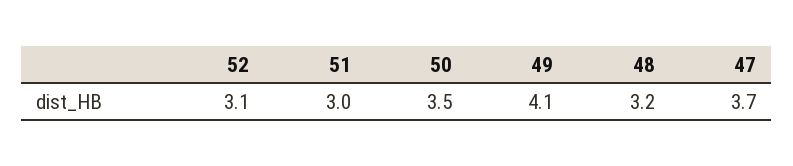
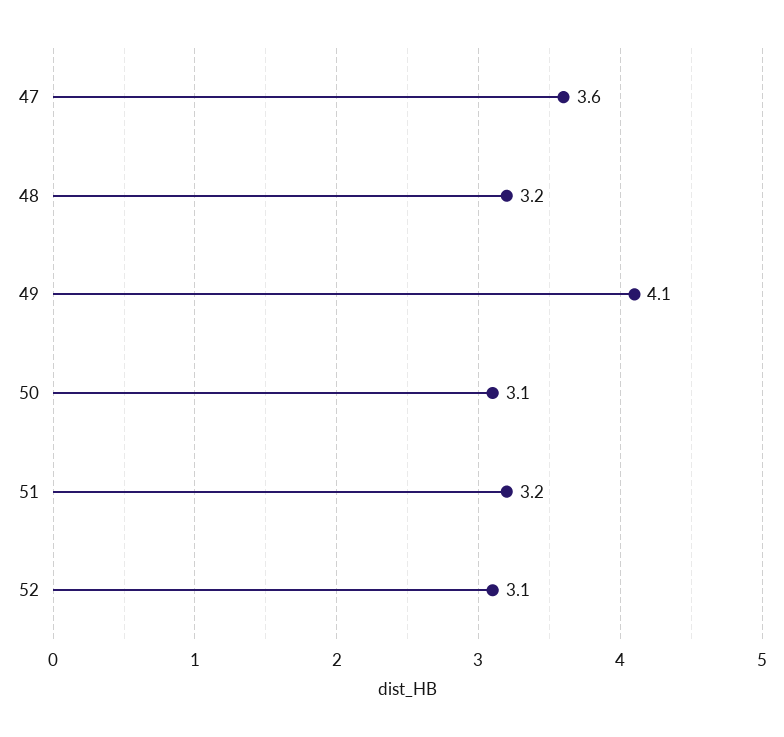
  {
    "52": 3.1,
-   "51": 3,
+   "51": 3.2,
-   "50": 3.5,
+   "50": 3.1,
    "49": 4.1,
    "48": 3.2,
-   "47": 3.7
+   "47": 3.6
  }

